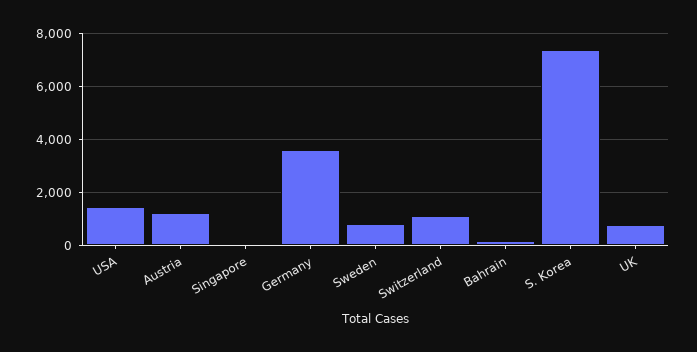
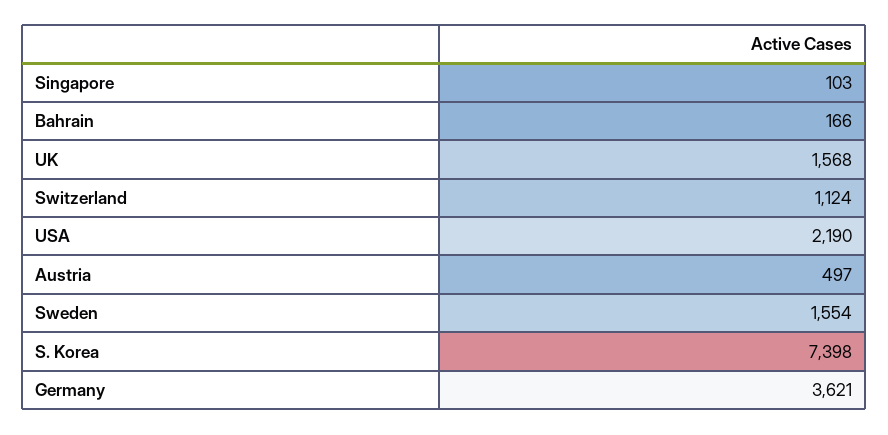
  {
-   "USA": 1500,
+   "USA": 2190,
-   "Austria": 1250,
+   "Austria": 497,
    "Singapore": 103,
    "Germany": 3621,
-   "Sweden": 750,
+   "Sweden": 1554,
    "Switzerland": 1124,
    "Bahrain": 166,
    "S. Korea": 7398,
-   "UK": 750
+   "UK": 1568
  }

